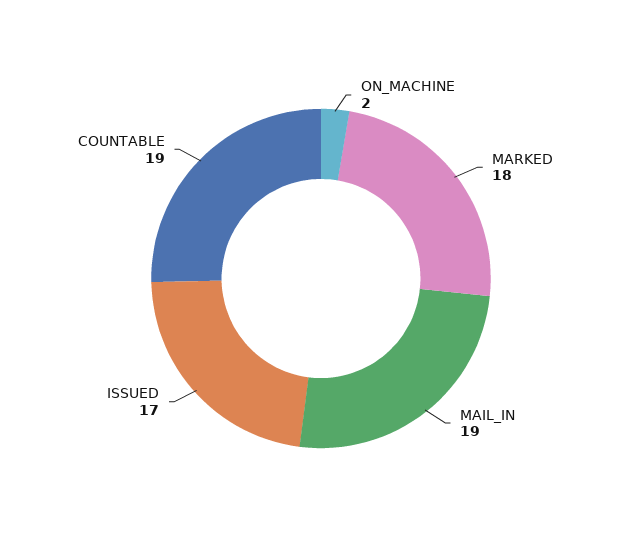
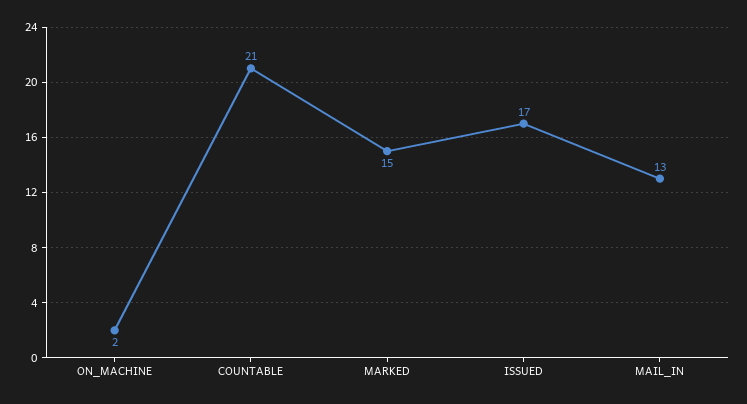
  {
    "ON_MACHINE": 2,
-   "MARKED": 18,
+   "MARKED": 15,
-   "MAIL_IN": 19,
+   "MAIL_IN": 13,
    "ISSUED": 17,
-   "COUNTABLE": 19
+   "COUNTABLE": 21
  }

